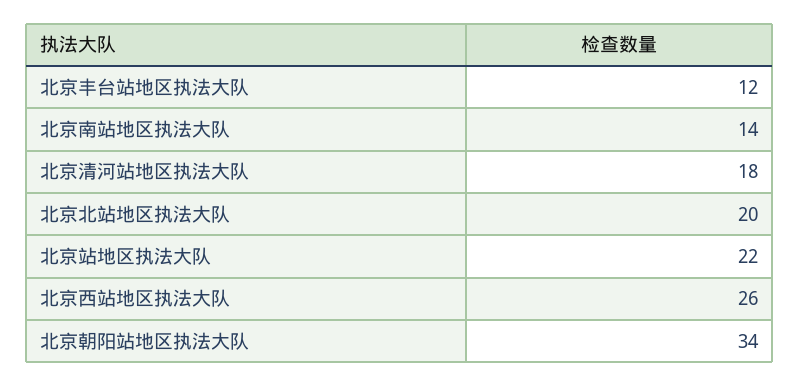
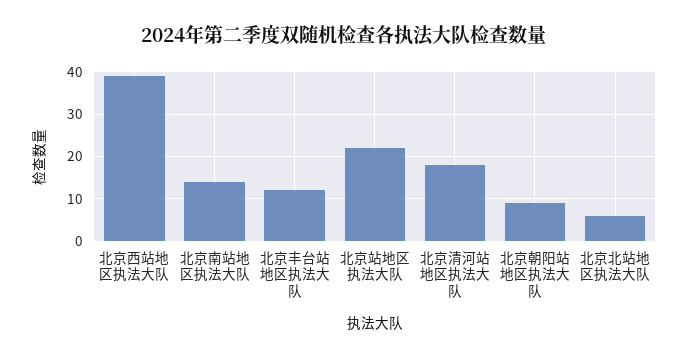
  {
    "北京丰台站地区执法大队": 12,
    "北京南站地区执法大队": 14,
    "北京清河站地区执法大队": 18,
-   "北京北站地区执法大队": 20,
+   "北京北站地区执法大队": 5,
    "北京站地区执法大队": 22,
-   "北京西站地区执法大队": 26,
+   "北京西站地区执法大队": 40,
-   "北京朝阳站地区执法大队": 34
+   "北京朝阳站地区执法大队": 10
  }

